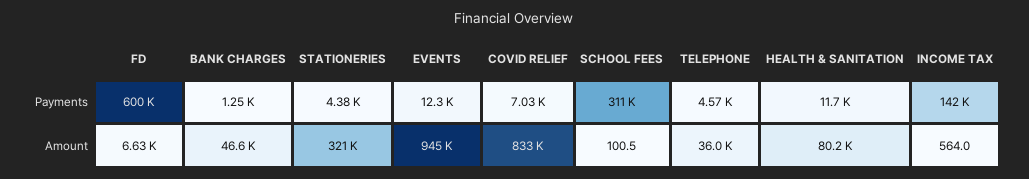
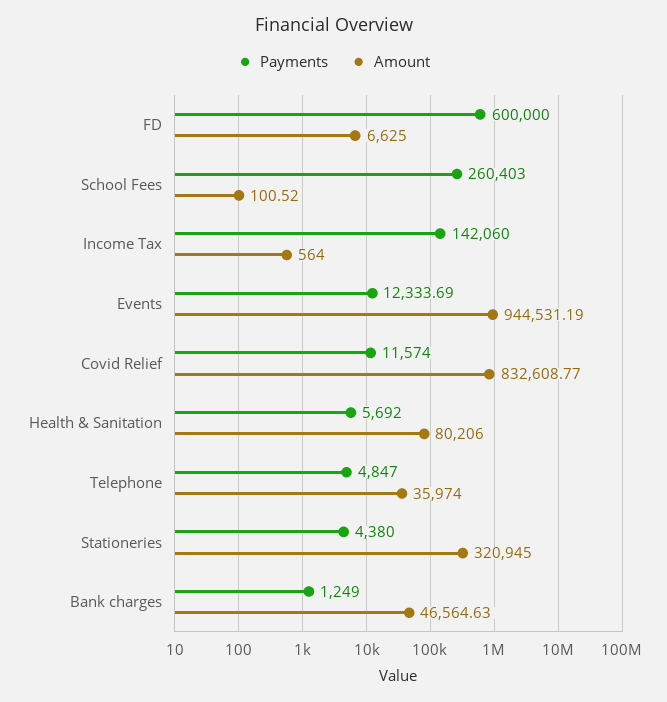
  {
    "Payments": {
      "FD": 600000,
      "BANK CHARGES": 1249,
      "STATIONERIES": 4380,
      "EVENTS": 12333.69,
-     "COVID RELIEF": 7030,
+     "COVID RELIEF": 11574,
-     "SCHOOL FEES": 311000,
+     "SCHOOL FEES": 260403,
-     "TELEPHONE": 4570,
+     "TELEPHONE": 4847,
-     "HEALTH & SANITATION": 11700,
+     "HEALTH & SANITATION": 5692,
      "INCOME TAX": 142060
    },
    "Amount": {
      "FD": 6625,
      "BANK CHARGES": 46564.63,
      "STATIONERIES": 320945,
      "EVENTS": 944531.19,
      "COVID RELIEF": 832608.77,
      "SCHOOL FEES": 100.52,
      "TELEPHONE": 35974,
      "HEALTH & SANITATION": 80206,
      "INCOME TAX": 564
    }
  }

